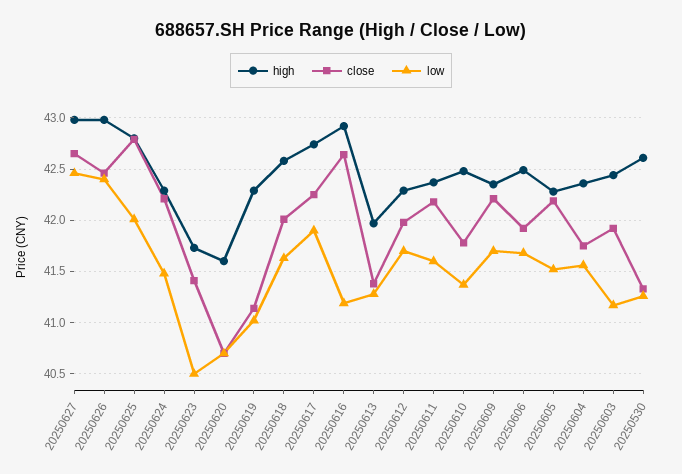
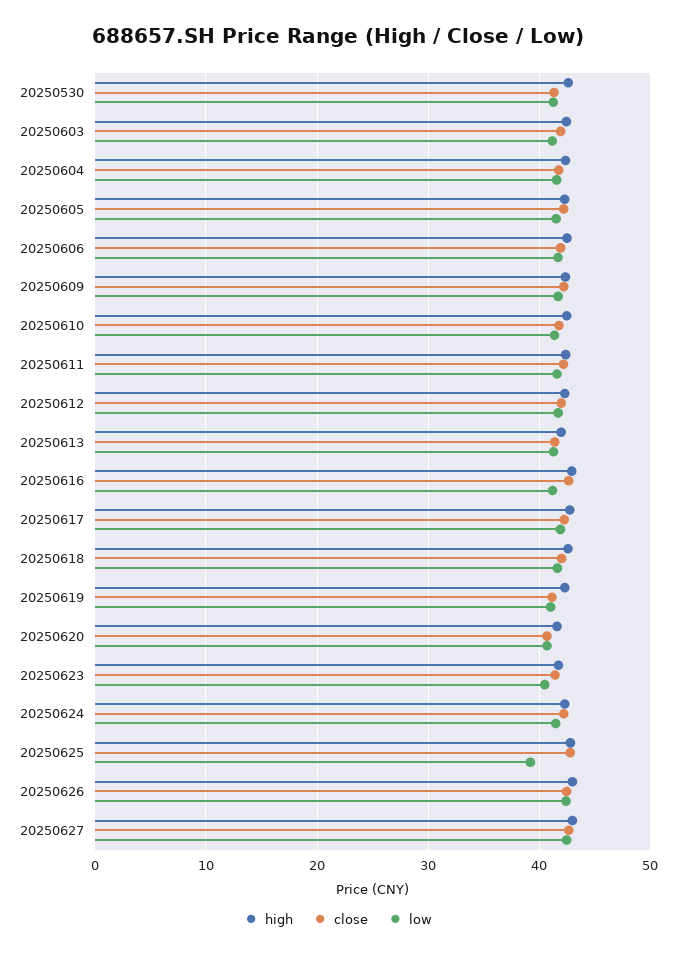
  {
    "high": {
      "20250627": 43,
      "20250626": 43,
      "20250625": 42.8,
      "20250624": 42.3,
      "20250623": 41.7,
      "20250620": 41.6,
      "20250619": 42.3,
      "20250618": 42.6,
      "20250617": 42.7,
      "20250616": 42.9,
      "20250613": 42,
      "20250612": 42.3,
      "20250611": 42.4,
      "20250610": 42.5,
      "20250609": 42.4,
      "20250606": 42.5,
      "20250605": 42.3,
      "20250604": 42.4,
      "20250603": 42.4,
      "20250530": 42.6
    },
    "close": {
      "20250627": 42.7,
      "20250626": 42.5,
      "20250625": 42.8,
      "20250624": 42.2,
      "20250623": 41.4,
      "20250620": 40.7,
      "20250619": 41.1,
      "20250618": 42,
      "20250617": 42.3,
      "20250616": 42.6,
      "20250613": 41.4,
      "20250612": 42,
      "20250611": 42.2,
      "20250610": 41.8,
      "20250609": 42.2,
      "20250606": 41.9,
      "20250605": 42.2,
      "20250604": 41.8,
      "20250603": 41.9,
      "20250530": 41.3
    },
    "low": {
      "20250627": 42.5,
      "20250626": 42.4,
-     "20250625": 42,
+     "20250625": 39,
      "20250624": 41.5,
      "20250623": 40.5,
      "20250620": 40.7,
      "20250619": 41,
      "20250618": 41.6,
      "20250617": 41.9,
      "20250616": 41.2,
      "20250613": 41.3,
      "20250612": 41.7,
      "20250611": 41.6,
      "20250610": 41.4,
      "20250609": 41.7,
      "20250606": 41.7,
      "20250605": 41.5,
      "20250604": 41.6,
      "20250603": 41.2,
      "20250530": 41.3
    }
  }

